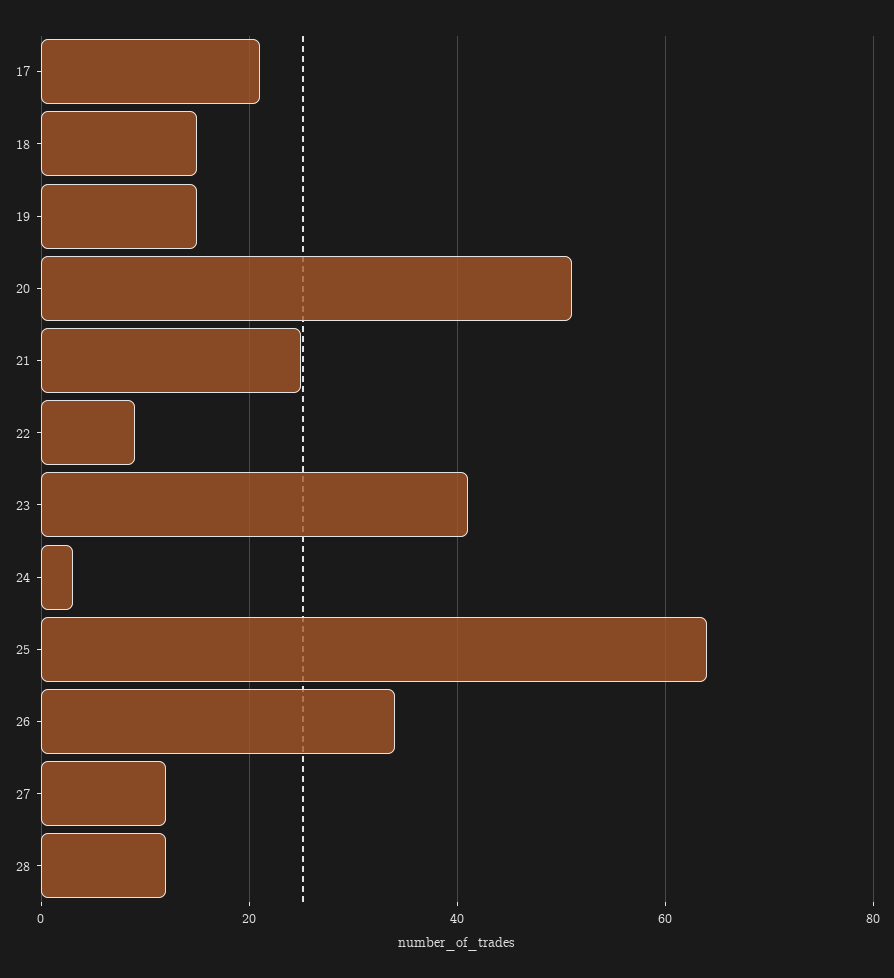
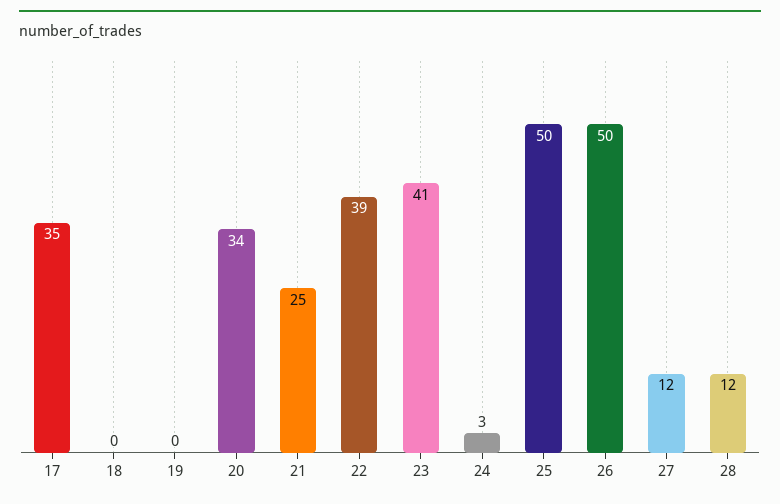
  {
-   "17": 20,
+   "17": 35,
-   "18": 15,
+   "18": 0,
-   "19": 15,
+   "19": 0,
-   "20": 50,
+   "20": 34,
    "21": 25,
-   "22": 10,
+   "22": 39,
    "23": 41,
    "24": 3,
-   "25": 65,
+   "25": 50,
-   "26": 35,
+   "26": 50,
    "27": 12,
    "28": 12
  }

